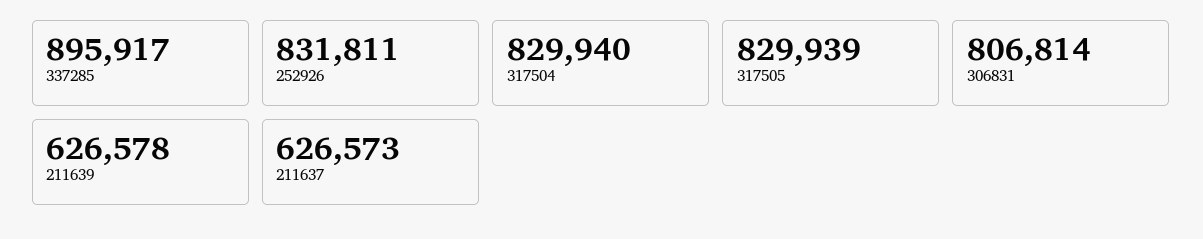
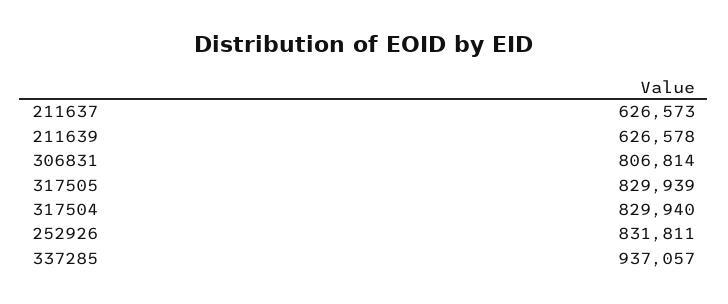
  {
-   "337285": 895917,
+   "337285": 937057,
    "252926": 831811,
    "317504": 829940,
    "317505": 829939,
    "306831": 806814,
    "211639": 626578,
    "211637": 626573
  }

